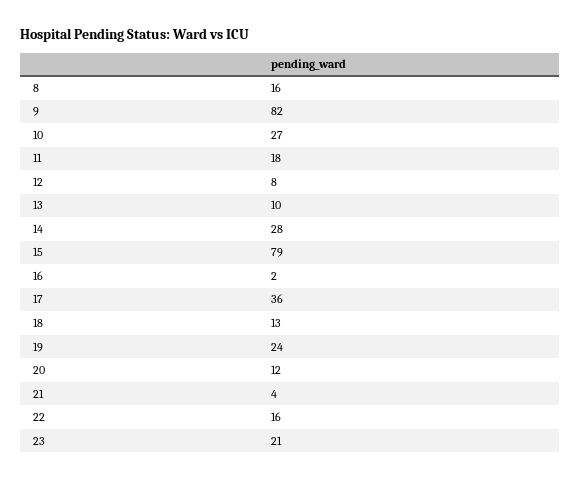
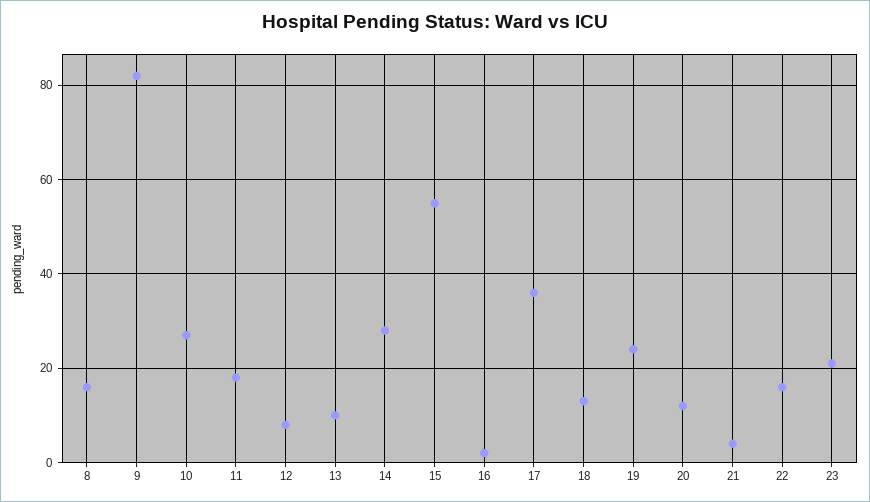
  {
    "8": 16,
    "9": 82,
    "10": 27,
    "11": 18,
    "12": 8,
    "13": 10,
    "14": 28,
-   "15": 79,
+   "15": 55,
    "16": 2,
    "17": 36,
    "18": 13,
    "19": 24,
    "20": 12,
    "21": 4,
    "22": 16,
    "23": 21
  }

